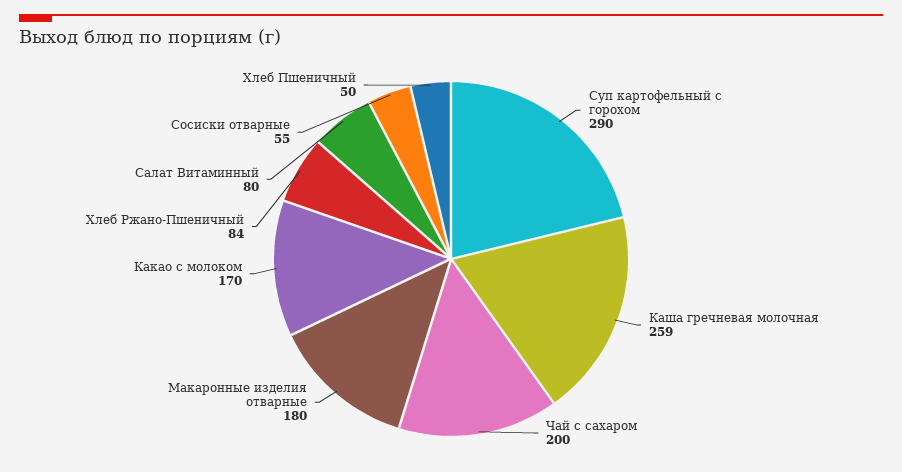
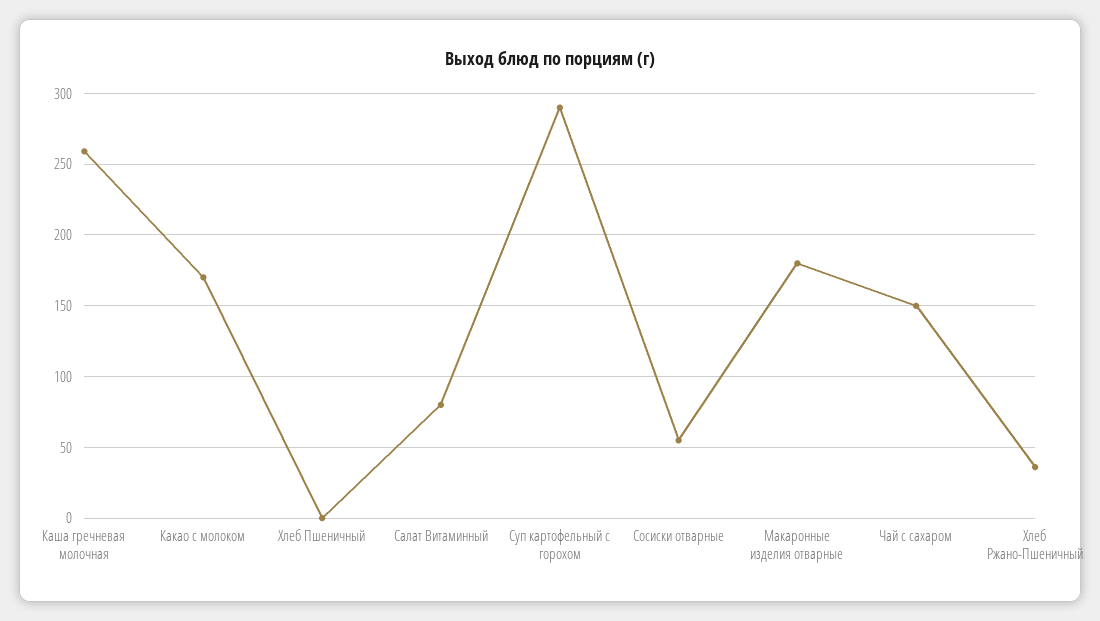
  {
    "Суп картофельный с горохом": 290,
    "Каша гречневая молочная": 259,
-   "Чай с сахаром": 200,
+   "Чай с сахаром": 150,
    "Макаронные изделия отварные": 180,
    "Какао с молоком": 170,
-   "Хлеб Ржано-Пшеничный": 84,
+   "Хлеб Ржано-Пшеничный": 35,
    "Салат Витаминный": 80,
    "Сосиски отварные": 55,
-   "Хлеб Пшеничный": 50
+   "Хлеб Пшеничный": 0
  }

